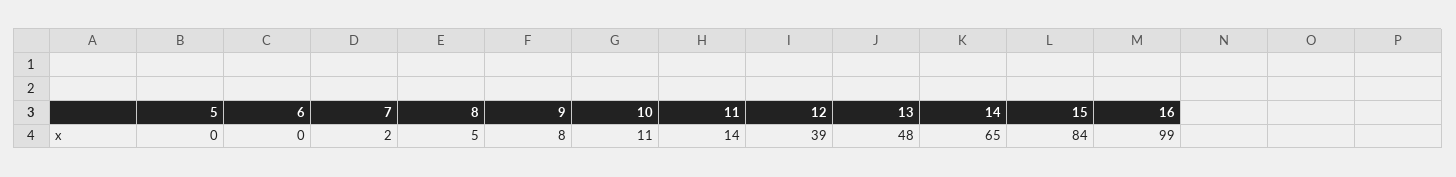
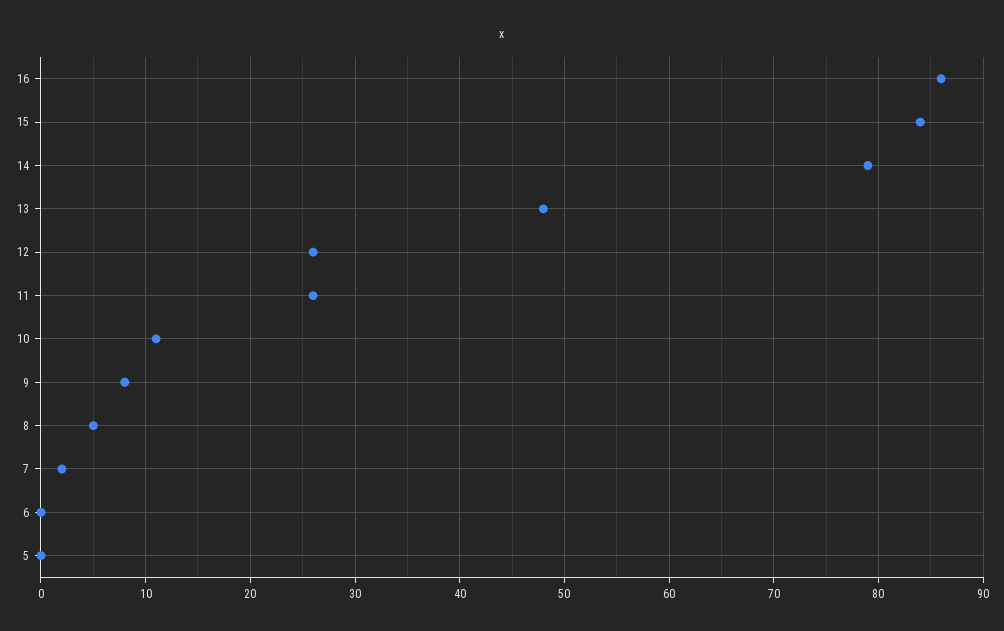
  {
    "5": 0,
    "6": 0,
    "7": 2,
    "8": 5,
    "9": 8,
    "10": 11,
-   "11": 14,
+   "11": 26,
-   "12": 39,
+   "12": 26,
    "13": 48,
-   "14": 65,
+   "14": 79,
    "15": 84,
-   "16": 99
+   "16": 86
  }

